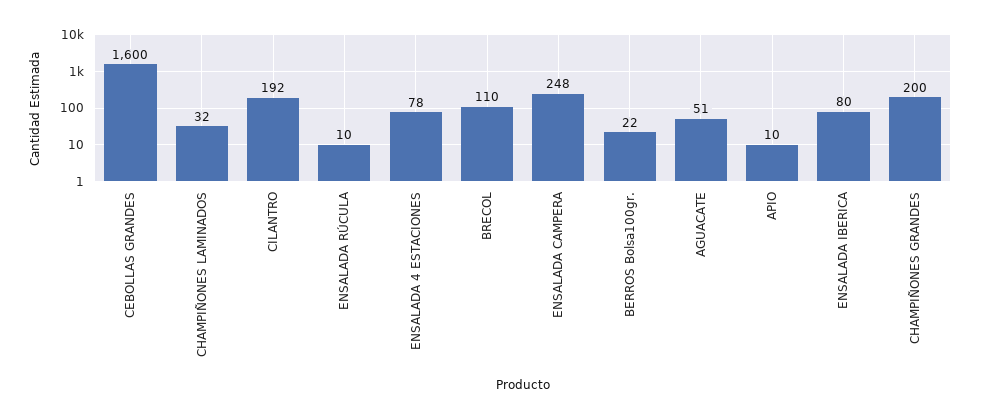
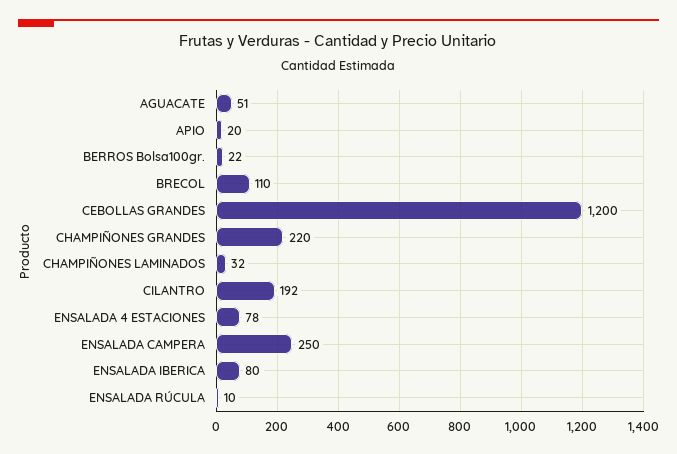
  {
-   "CEBOLLAS GRANDES": 1600,
+   "CEBOLLAS GRANDES": 1200,
    "CHAMPIÑONES LAMINADOS": 32,
    "CILANTRO": 192,
    "ENSALADA RÚCULA": 10,
    "ENSALADA 4 ESTACIONES": 78,
    "BRECOL": 110,
-   "ENSALADA CAMPERA": 248,
+   "ENSALADA CAMPERA": 250,
    "BERROS Bolsa100gr.": 22,
    "AGUACATE": 51,
-   "APIO": 10,
+   "APIO": 20,
    "ENSALADA IBERICA": 80,
-   "CHAMPIÑONES GRANDES": 200
+   "CHAMPIÑONES GRANDES": 220
  }

